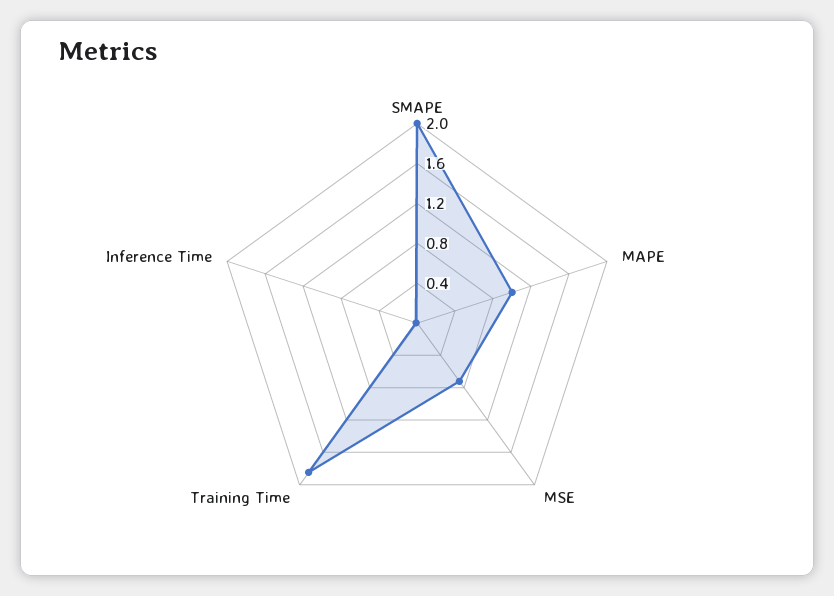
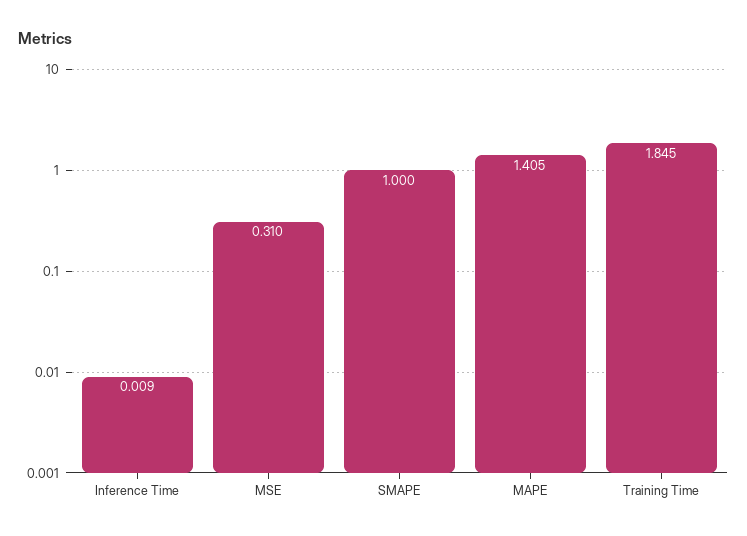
  {
-   "SMAPE": 2,
+   "SMAPE": 1,
-   "MAPE": 1,
+   "MAPE": 1.405,
-   "MSE": 0.7,
+   "MSE": 0.31,
    "Training Time": 1.845,
    "Inference Time": 0.009
  }

